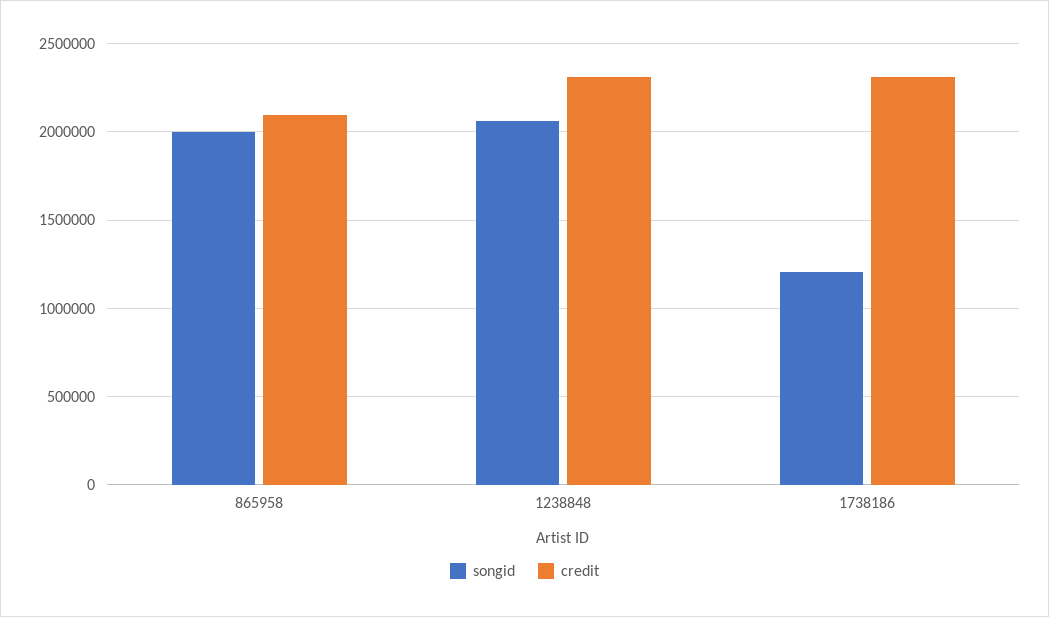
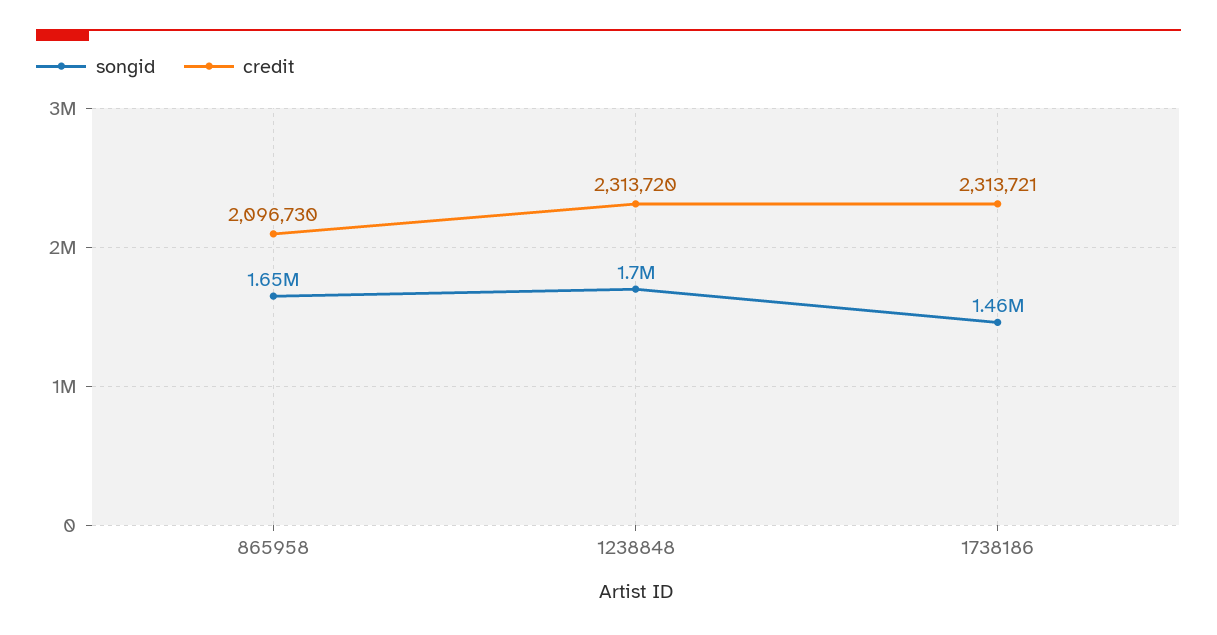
  {
    "songid": {
-     "865958": 2000000,
+     "865958": 1650000,
-     "1238848": 2050000,
+     "1238848": 1700000,
-     "1738186": 1200000
+     "1738186": 1460000
    },
    "credit": {
      "865958": 2096730,
      "1238848": 2313720,
      "1738186": 2313721
    }
  }

